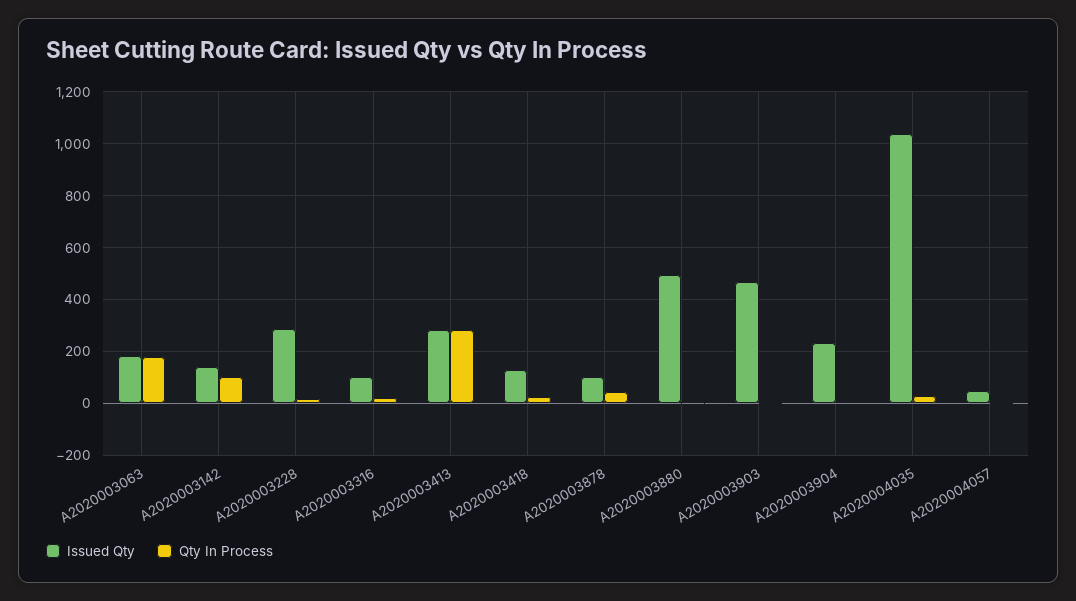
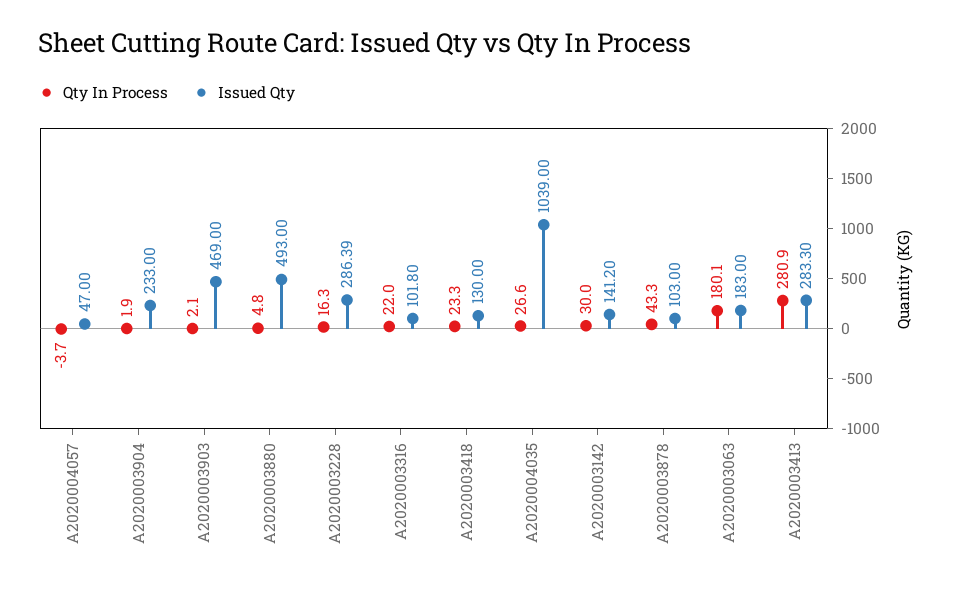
  {
    "Issued Qty": {
      "A2020003063": 183,
      "A2020003142": 141.2,
      "A2020003228": 286.39,
      "A2020003316": 101.8,
      "A2020003413": 283.3,
      "A2020003418": 130,
      "A2020003878": 103,
      "A2020003880": 493,
      "A2020003903": 469,
      "A2020003904": 233,
      "A2020004035": 1039,
      "A2020004057": 47
    },
    "Qty In Process": {
      "A2020003063": 180.1,
-     "A2020003142": 100,
+     "A2020003142": 30,
      "A2020003228": 16.3,
      "A2020003316": 22,
      "A2020003413": 280.9,
      "A2020003418": 23.3,
      "A2020003878": 43.3,
      "A2020003880": 4.8,
      "A2020003903": 2.1,
      "A2020003904": 1.9,
      "A2020004035": 26.6,
      "A2020004057": -3.7
    }
  }

